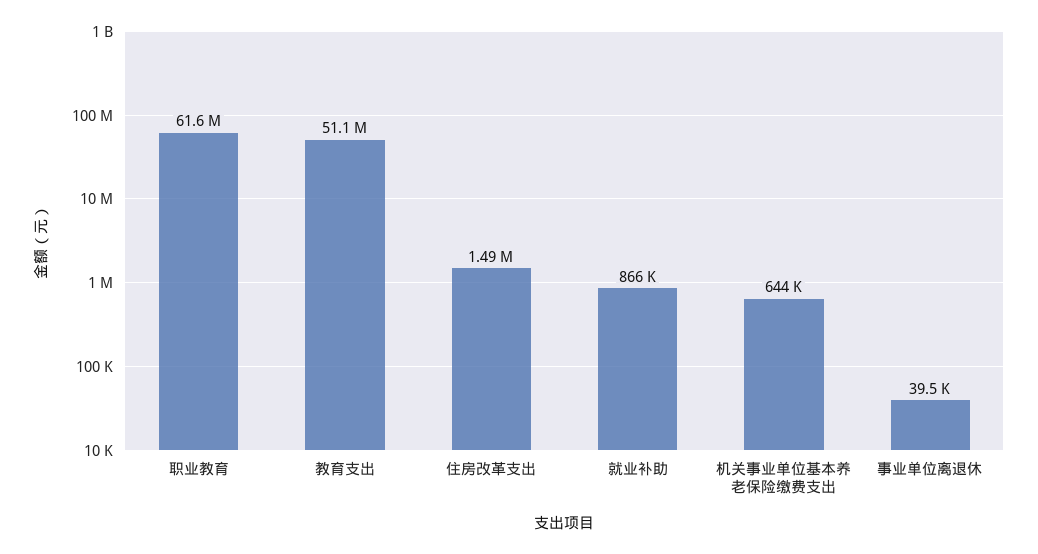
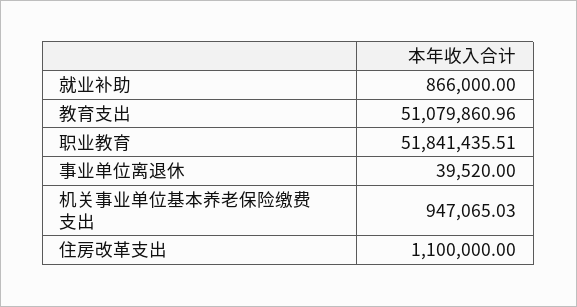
  {
-   "职业教育": 61600000,
+   "职业教育": 51841435.51,
    "教育支出": 51079860.96,
-   "住房改革支出": 1490000,
+   "住房改革支出": 1100000,
    "就业补助": 866000,
-   "机关事业单位基本养老保险缴费支出": 644000,
+   "机关事业单位基本养老保险缴费支出": 947065.03,
    "事业单位离退休": 39520
  }

